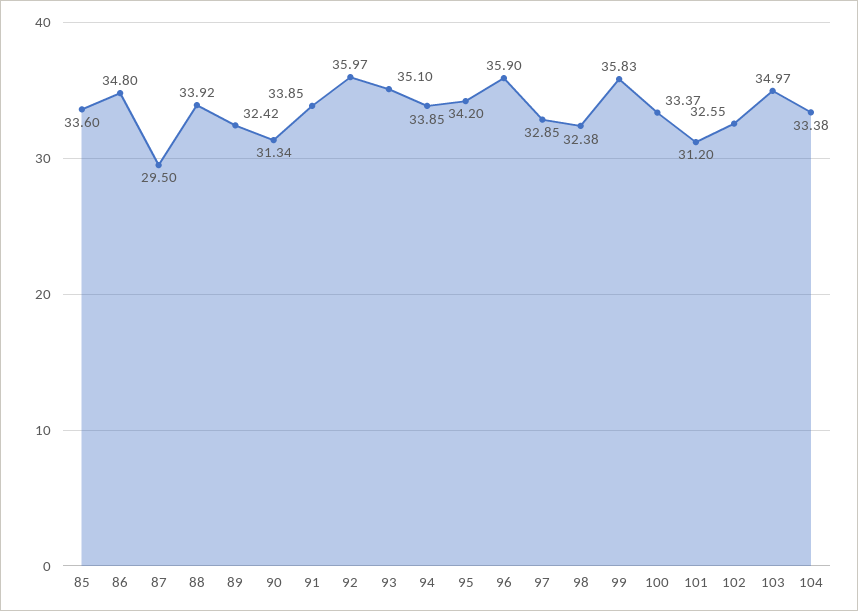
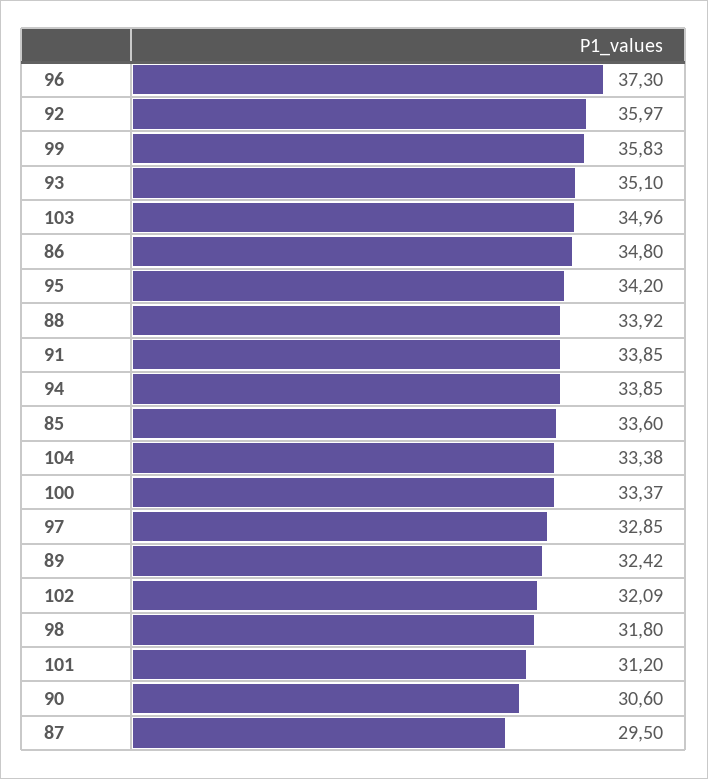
  {
    "85": 33.6,
    "86": 34.8,
    "87": 29.5,
    "88": 33.92,
    "89": 32.42,
-   "90": 31.34,
+   "90": 30.6,
    "91": 33.85,
    "92": 35.97,
    "93": 35.1,
    "94": 33.85,
    "95": 34.2,
-   "96": 35.9,
+   "96": 37.3,
    "97": 32.85,
-   "98": 32.38,
+   "98": 31.8,
    "99": 35.83,
    "100": 33.37,
    "101": 31.2,
-   "102": 32.55,
+   "102": 32.09,
-   "103": 34.97,
+   "103": 34.96,
    "104": 33.38
  }

